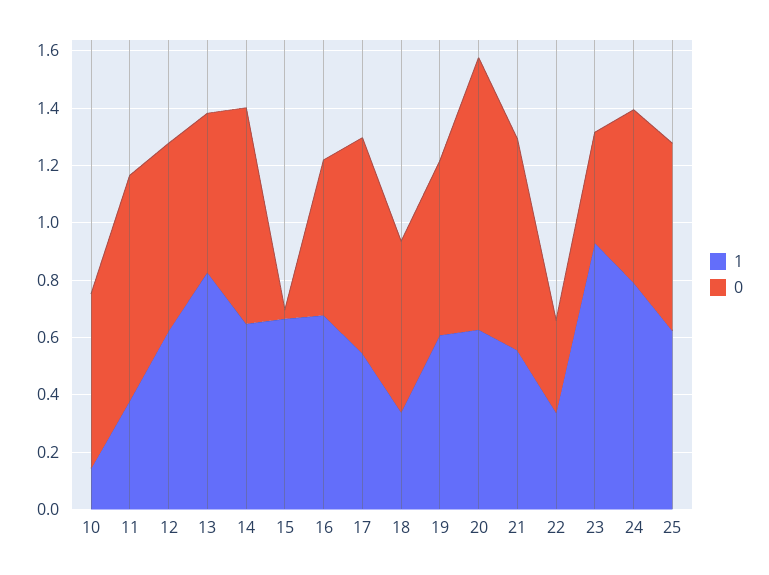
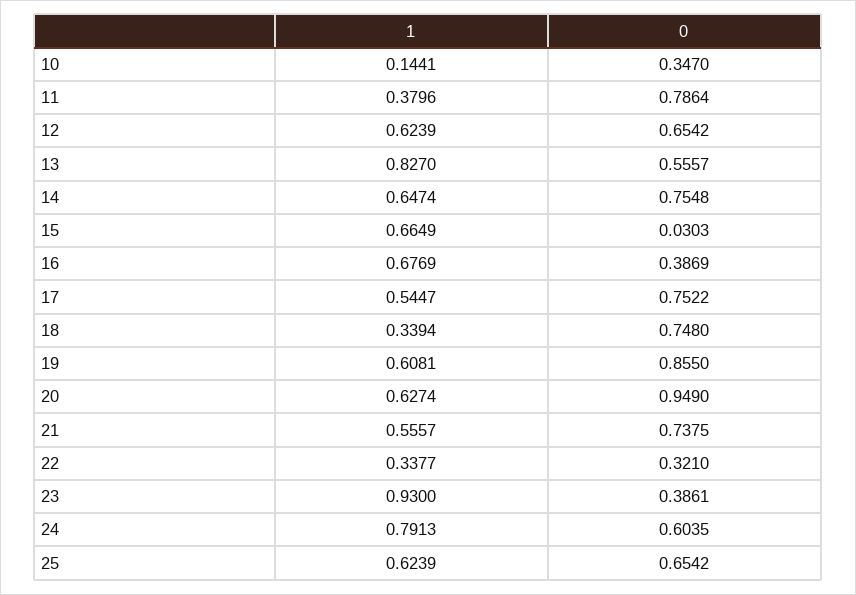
  {
    "1": {
      "10": 0.1441,
      "11": 0.3796,
      "12": 0.6239,
      "13": 0.827,
      "14": 0.6474,
      "15": 0.6649,
      "16": 0.6769,
      "17": 0.5447,
      "18": 0.3394,
      "19": 0.6081,
      "20": 0.6274,
      "21": 0.5557,
      "22": 0.3377,
      "23": 0.93,
      "24": 0.7913,
      "25": 0.6239
    },
    "0": {
-     "10": 0.6,
+     "10": 0.347,
      "11": 0.7864,
      "12": 0.6542,
      "13": 0.5557,
      "14": 0.7548,
      "15": 0.0303,
-     "16": 0.55,
+     "16": 0.3869,
      "17": 0.7522,
-     "18": 0.6,
+     "18": 0.748,
-     "19": 0.6,
+     "19": 0.855,
      "20": 0.949,
      "21": 0.7375,
      "22": 0.321,
      "23": 0.3861,
      "24": 0.6035,
      "25": 0.6542
    }
  }

